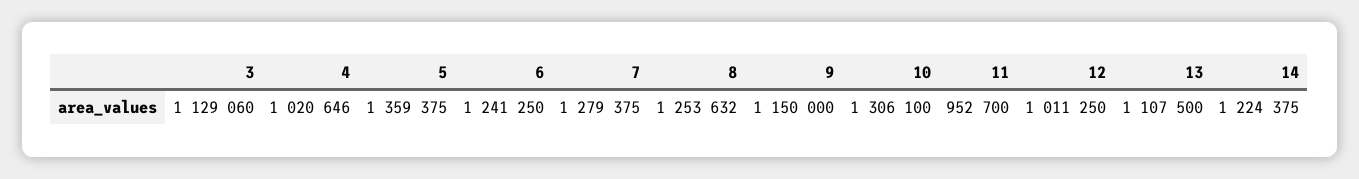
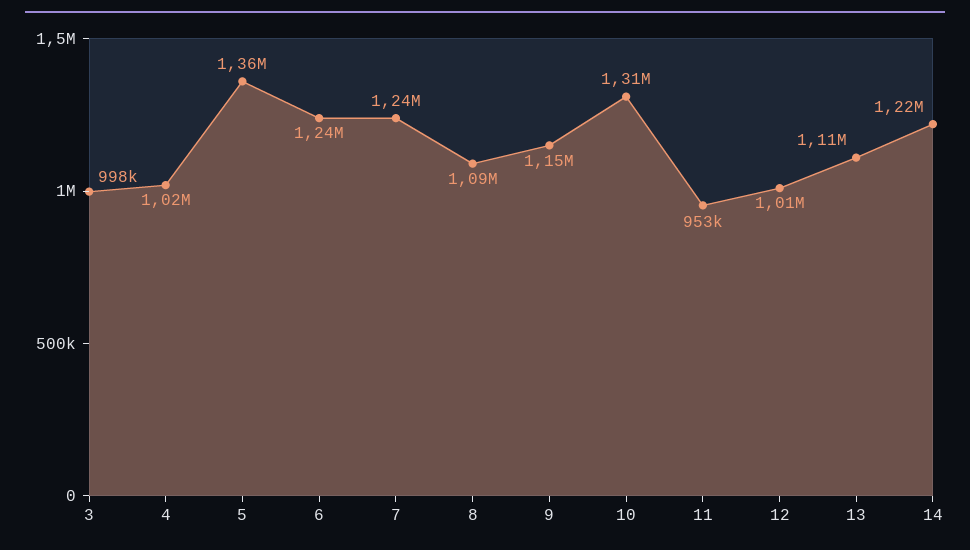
  {
-   "3": 1129060,
+   "3": 998000,
    "4": 1020646,
    "5": 1359375,
    "6": 1241250,
-   "7": 1279375,
+   "7": 1240000,
-   "8": 1253632,
+   "8": 1090000,
    "9": 1150000,
    "10": 1306100,
    "11": 952700,
    "12": 1011250,
    "13": 1107500,
    "14": 1224375
  }

